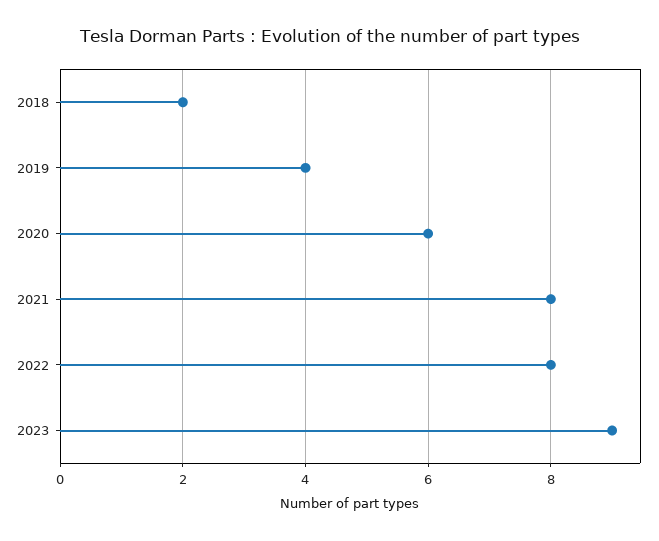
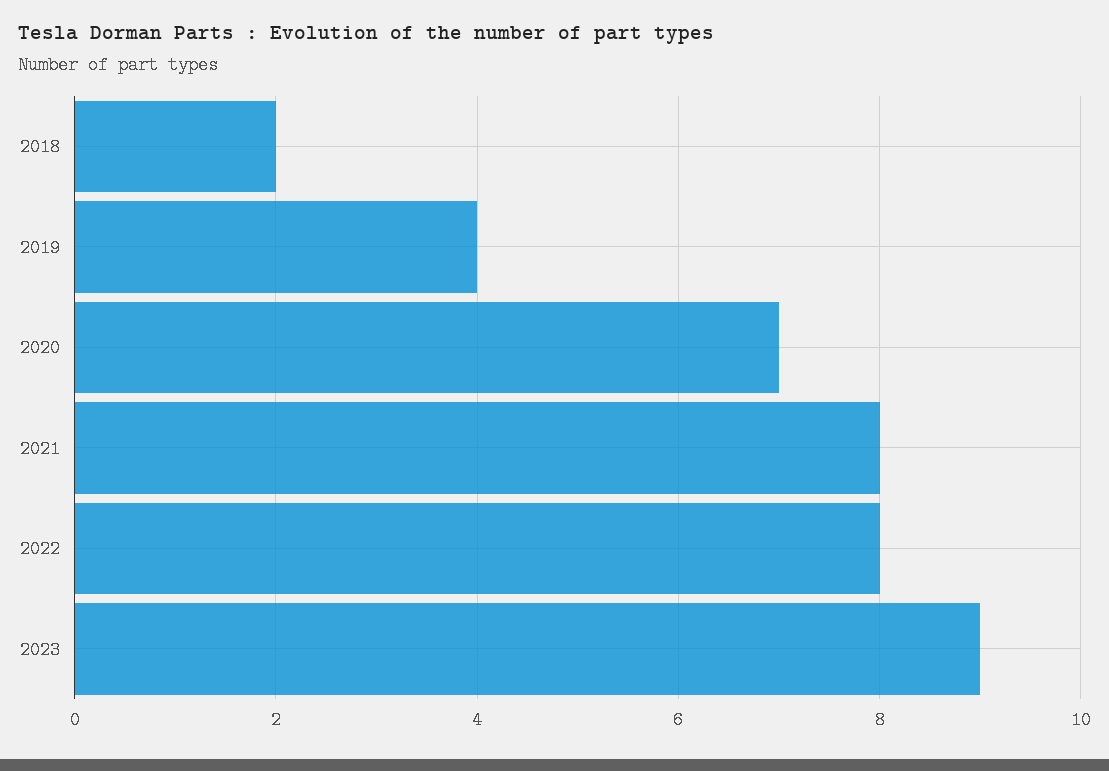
  {
    "2018": 2,
    "2019": 4,
-   "2020": 6,
+   "2020": 7,
    "2021": 8,
    "2022": 8,
    "2023": 9
  }

